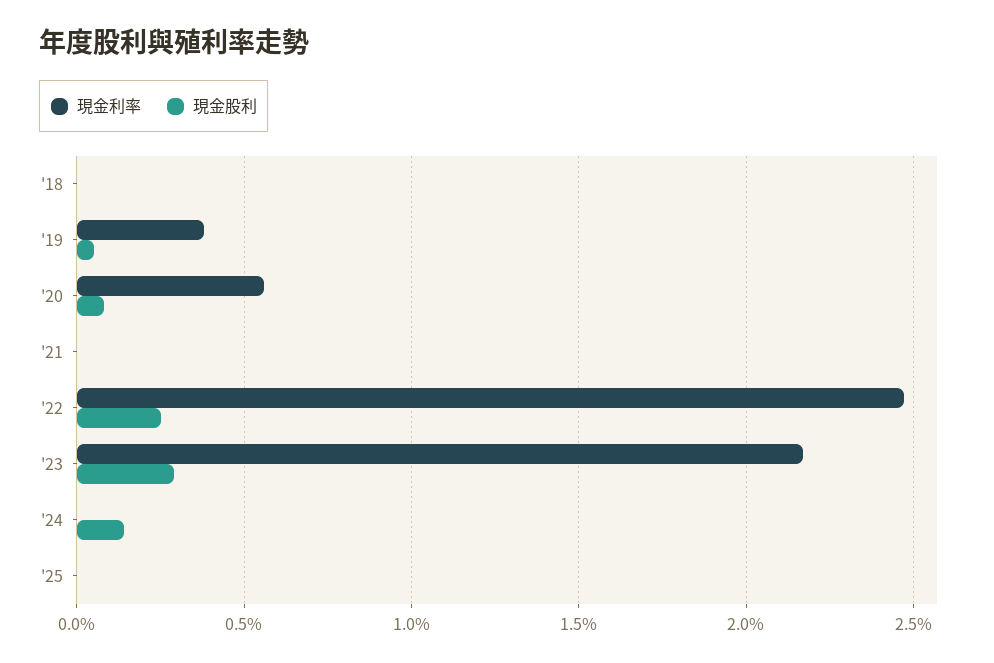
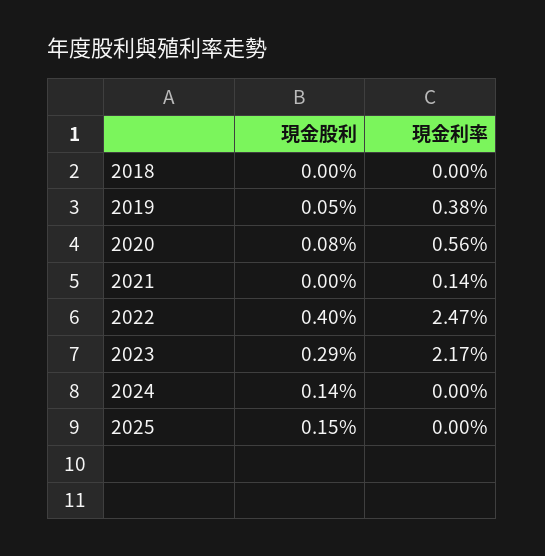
  {
    "現金利率": {
      "'18": 0,
      "'19": 0.38,
      "'20": 0.56,
-     "'21": 0,
+     "'21": 0.14,
      "'22": 2.47,
      "'23": 2.17,
      "'24": 0,
      "'25": 0
    },
    "現金股利": {
      "'18": 0,
      "'19": 0.05,
      "'20": 0.08,
      "'21": 0,
-     "'22": 0.25,
+     "'22": 0.4,
      "'23": 0.29,
      "'24": 0.14,
-     "'25": 0
+     "'25": 0.15
    }
  }

